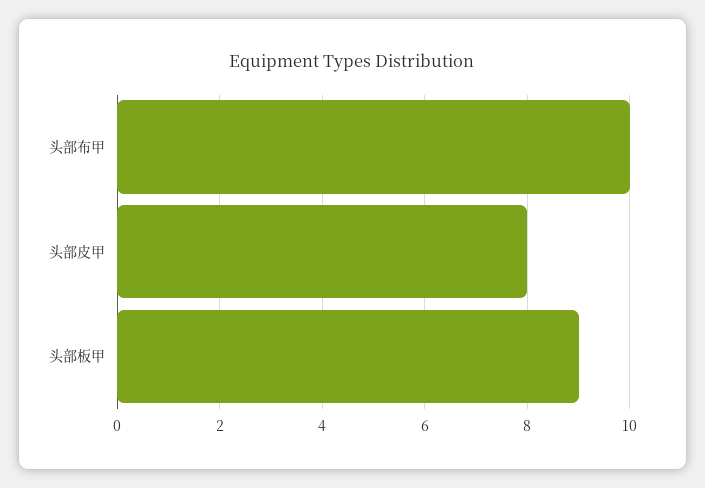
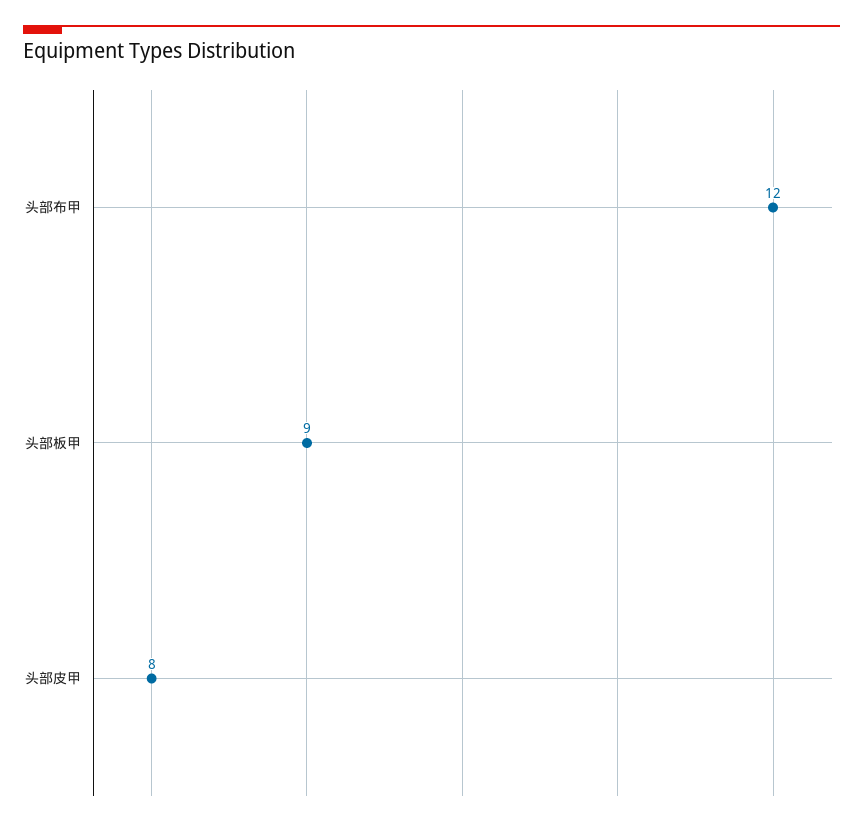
  {
-   "头部布甲": 10,
+   "头部布甲": 12,
    "头部皮甲": 8,
    "头部板甲": 9
  }

